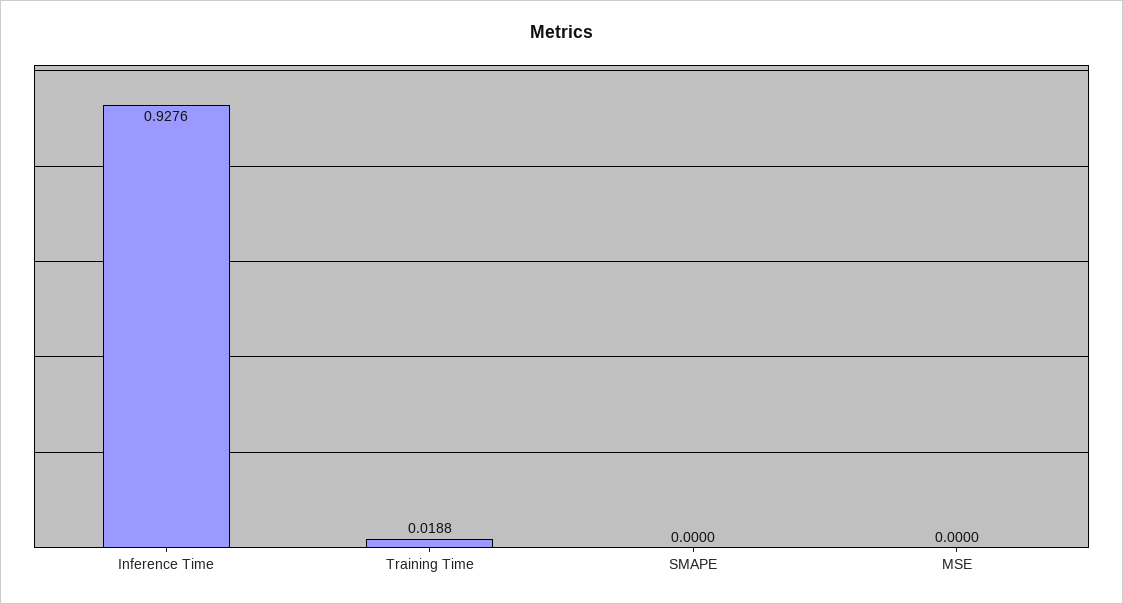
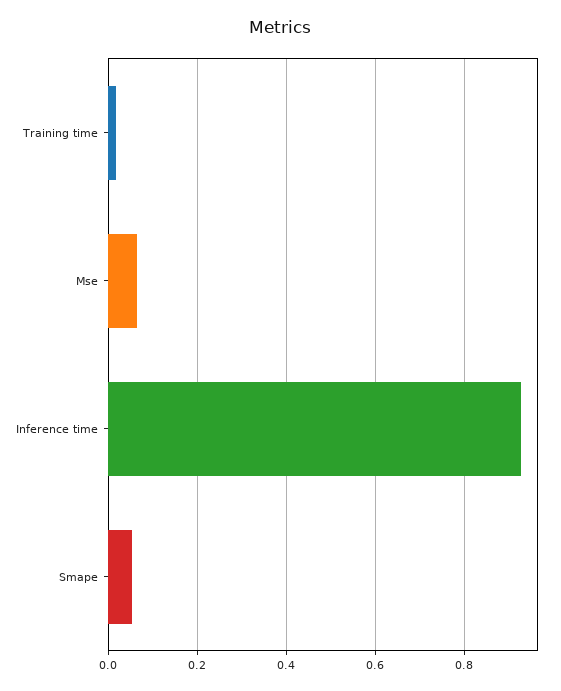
  {
    "Inference Time": 0.9276,
    "Training Time": 0.0188,
-   "SMAPE": 0,
+   "SMAPE": 0.06,
-   "MSE": 0
+   "MSE": 0.06
  }

